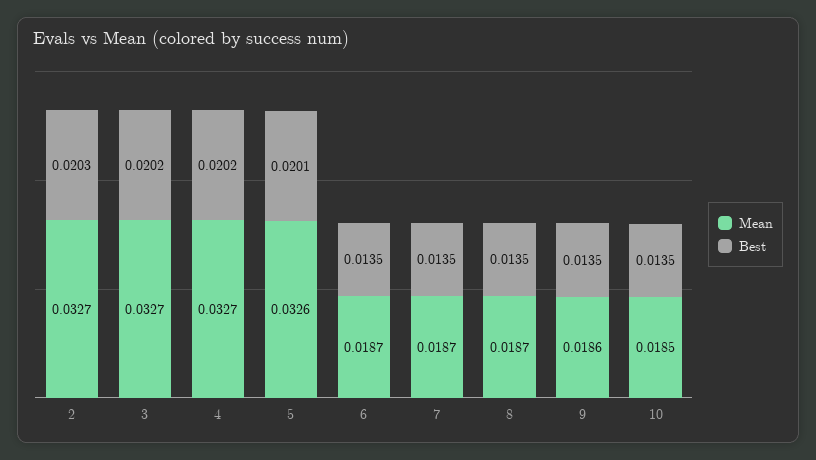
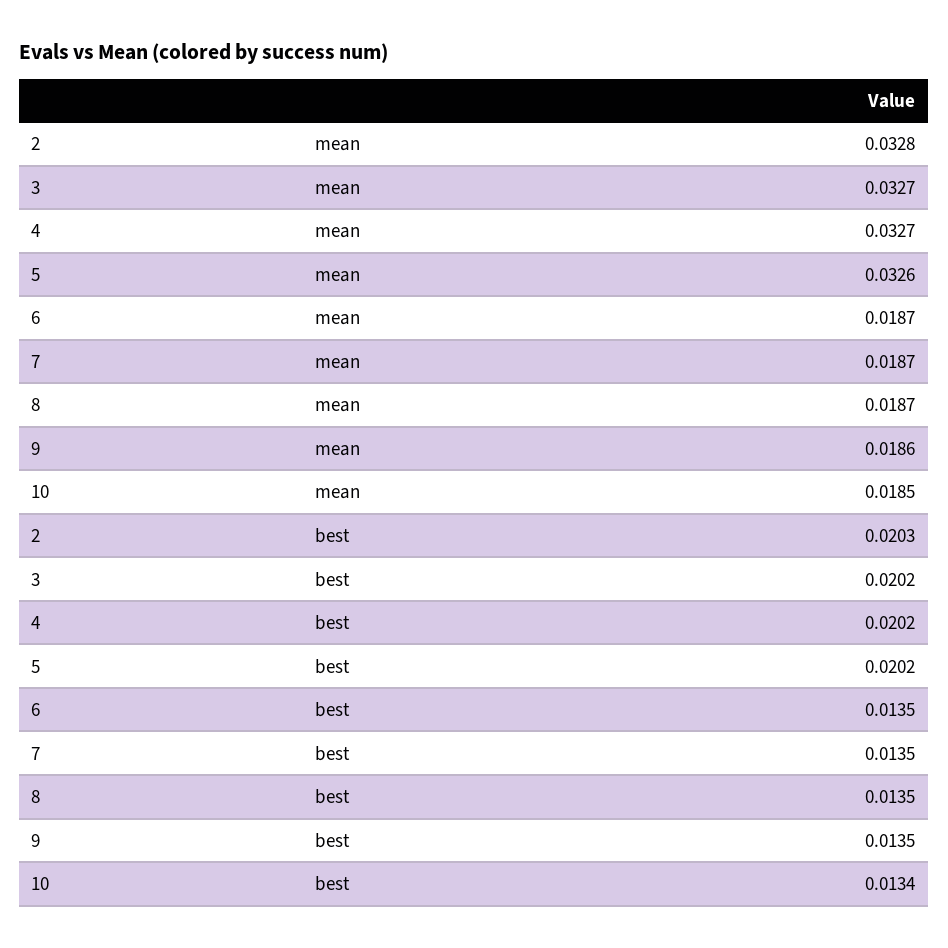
  {
    "Mean": {
-     "2": 0.0327,
+     "2": 0.0328,
      "3": 0.0327,
      "4": 0.0327,
      "5": 0.0326,
      "6": 0.0187,
      "7": 0.0187,
      "8": 0.0187,
      "9": 0.0186,
      "10": 0.0185
    },
    "Best": {
      "2": 0.0203,
      "3": 0.0202,
      "4": 0.0202,
-     "5": 0.0201,
+     "5": 0.0202,
      "6": 0.0135,
      "7": 0.0135,
      "8": 0.0135,
      "9": 0.0135,
-     "10": 0.0135
+     "10": 0.0134
    }
  }

